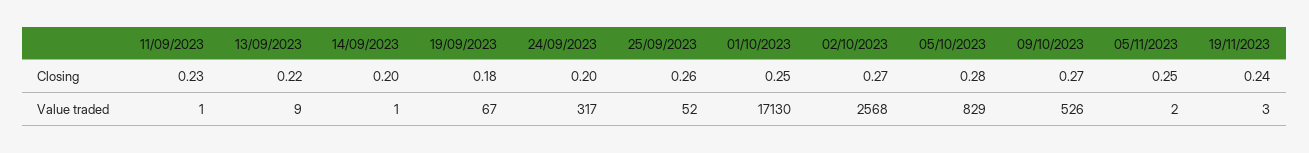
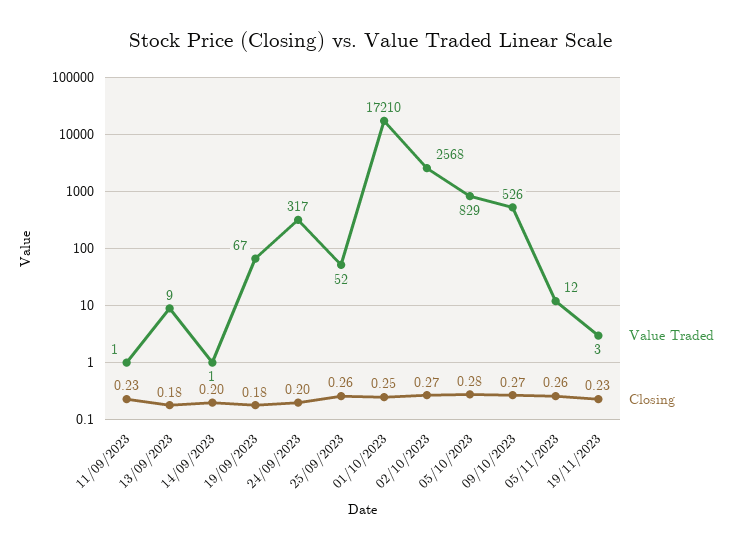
  {
    "Closing": {
      "11/09/2023": 0.23,
-     "13/09/2023": 0.22,
+     "13/09/2023": 0.18,
      "14/09/2023": 0.2,
      "19/09/2023": 0.18,
      "24/09/2023": 0.2,
      "25/09/2023": 0.26,
      "01/10/2023": 0.25,
      "02/10/2023": 0.27,
      "05/10/2023": 0.28,
      "09/10/2023": 0.27,
-     "05/11/2023": 0.25,
+     "05/11/2023": 0.26,
-     "19/11/2023": 0.24
+     "19/11/2023": 0.23
    },
    "Value traded": {
      "11/09/2023": 1,
      "13/09/2023": 9,
      "14/09/2023": 1,
      "19/09/2023": 67,
      "24/09/2023": 317,
      "25/09/2023": 52,
-     "01/10/2023": 17130,
+     "01/10/2023": 17210,
      "02/10/2023": 2568,
      "05/10/2023": 829,
      "09/10/2023": 526,
-     "05/11/2023": 2,
+     "05/11/2023": 12,
      "19/11/2023": 3
    }
  }

